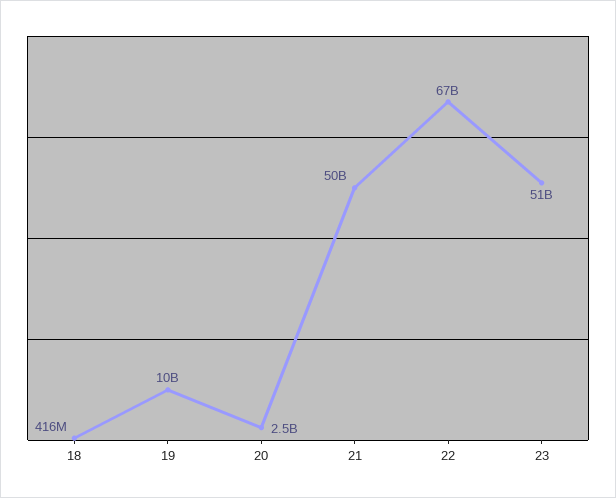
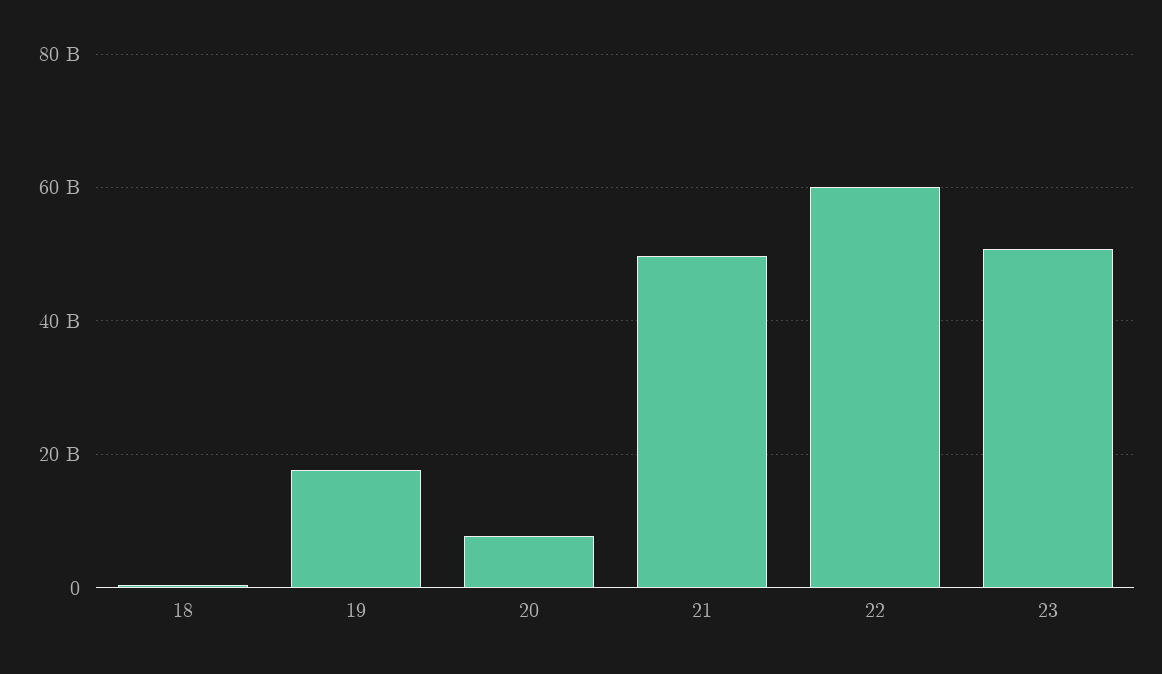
  {
    "18": 416000000,
-   "19": 10000000000,
+   "19": 18000000000,
-   "20": 2500000000,
+   "20": 8000000000,
    "21": 50000000000,
-   "22": 67000000000,
+   "22": 60000000000,
    "23": 51000000000
  }

